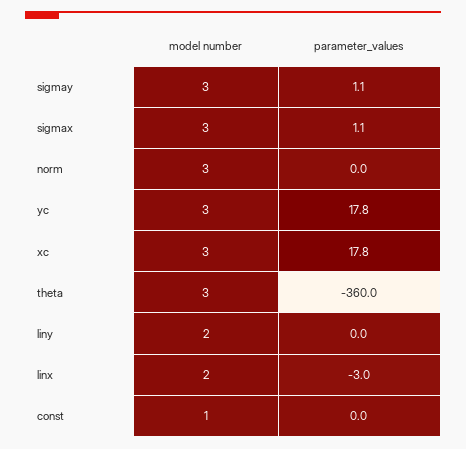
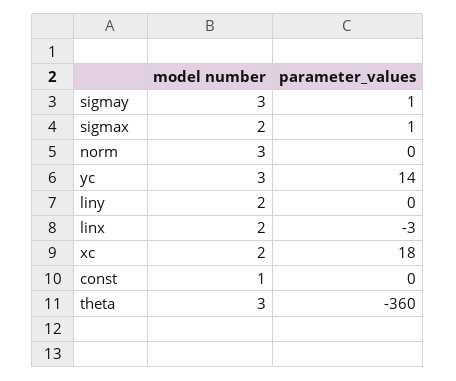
  {
    "model number": {
      "sigmay": 3,
-     "sigmax": 3,
+     "sigmax": 2,
      "norm": 3,
      "yc": 3,
-     "xc": 3,
+     "xc": 2,
      "theta": 3,
      "liny": 2,
      "linx": 2,
      "const": 1
    },
    "parameter_values": {
      "sigmay": 1.1,
      "sigmax": 1.1,
      "norm": 0,
-     "yc": 17.8,
+     "yc": 14,
      "xc": 17.8,
      "theta": -360,
      "liny": 0,
      "linx": -3,
      "const": 0
    }
  }

